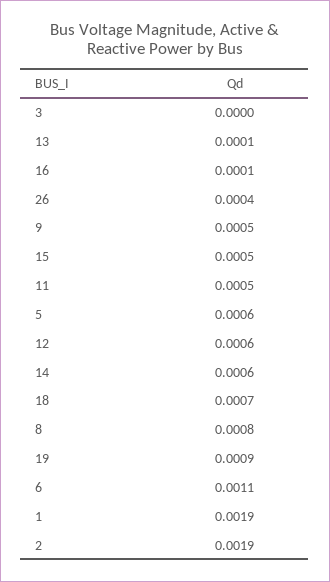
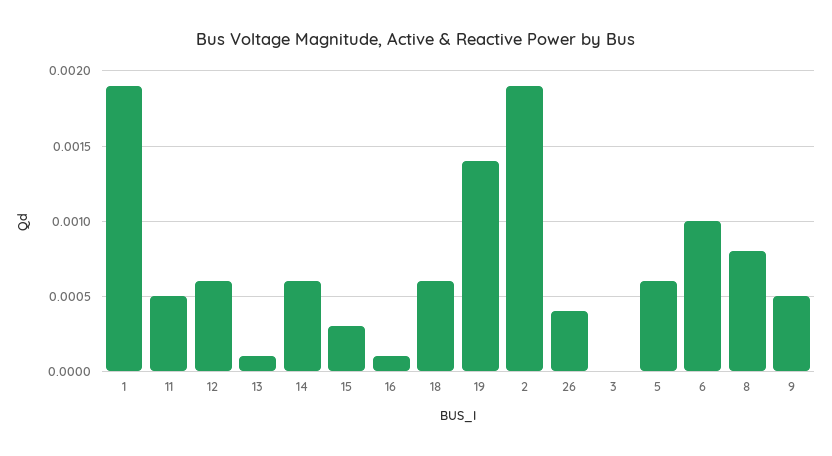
  {
    "3": 0,
    "13": 0.0001,
    "16": 0.0001,
    "26": 0.0004,
    "9": 0.0005,
-   "15": 0.0005,
+   "15": 0.0003,
    "11": 0.0005,
    "5": 0.0006,
    "12": 0.0006,
    "14": 0.0006,
-   "18": 0.0007,
+   "18": 0.0006,
    "8": 0.0008,
-   "19": 0.0009,
+   "19": 0.0014,
-   "6": 0.0011,
+   "6": 0.001,
    "1": 0.0019,
    "2": 0.0019
  }

